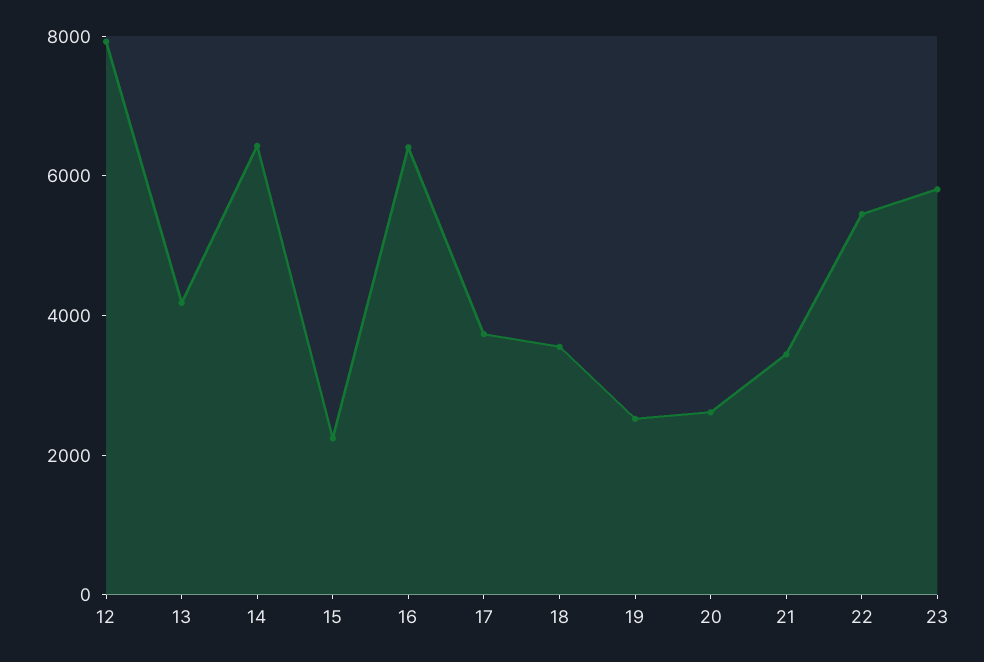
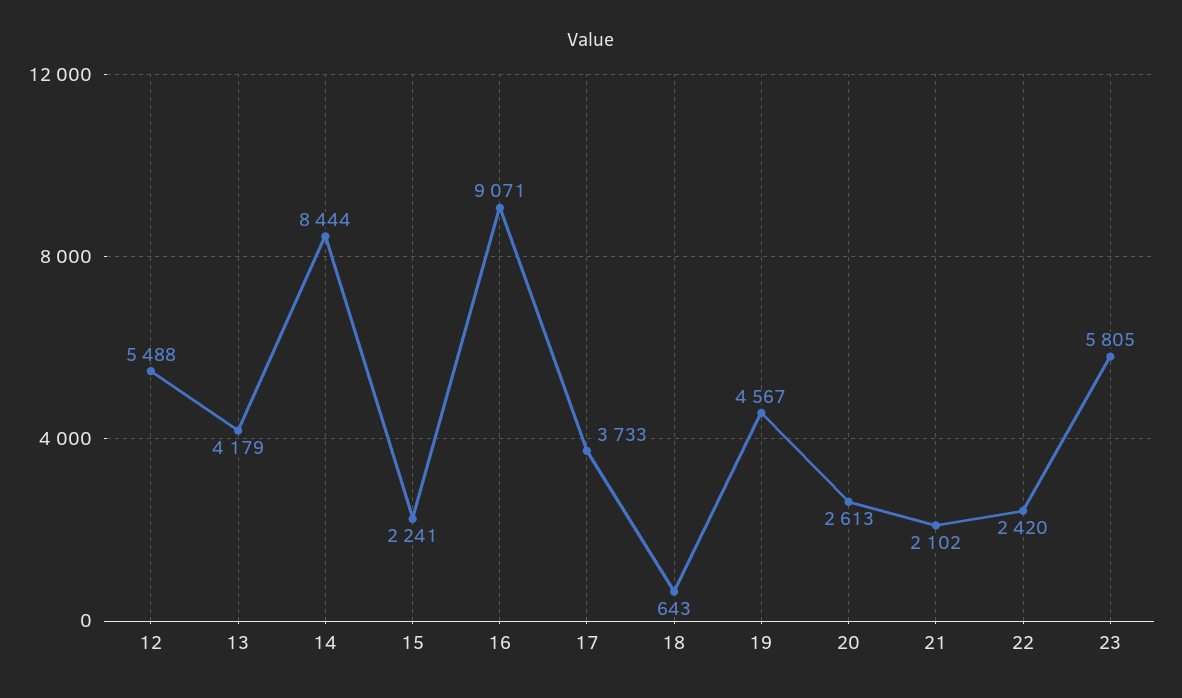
  {
-   "12": 8000,
+   "12": 5488,
    "13": 4179,
-   "14": 6500,
+   "14": 8444,
    "15": 2241,
-   "16": 6500,
+   "16": 9071,
    "17": 3733,
-   "18": 3500,
+   "18": 643,
-   "19": 2500,
+   "19": 4567,
    "20": 2613,
-   "21": 3500,
+   "21": 2102,
-   "22": 5500,
+   "22": 2420,
    "23": 5805
  }

